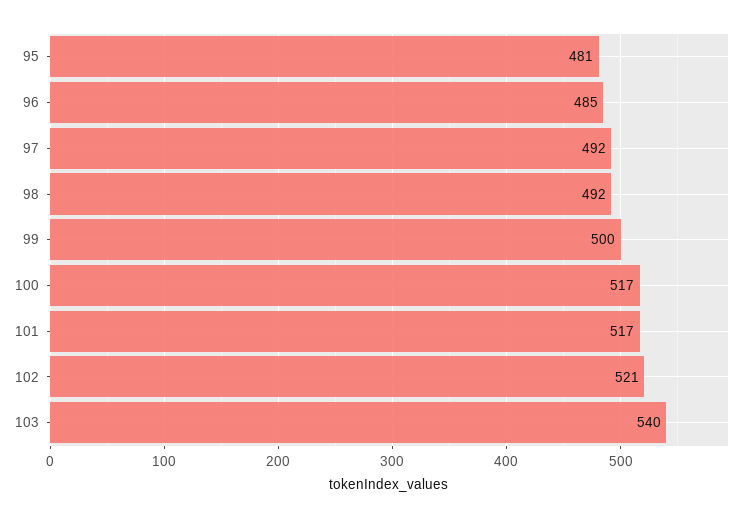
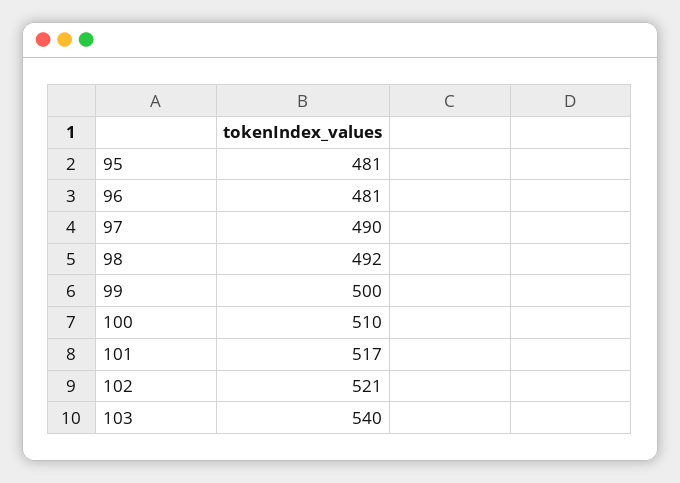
  {
    "95": 481,
-   "96": 485,
+   "96": 481,
-   "97": 492,
+   "97": 490,
    "98": 492,
    "99": 500,
-   "100": 517,
+   "100": 510,
    "101": 517,
    "102": 521,
    "103": 540
  }

